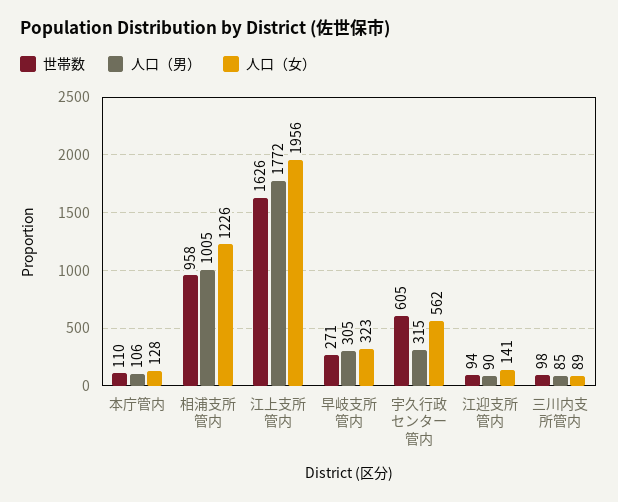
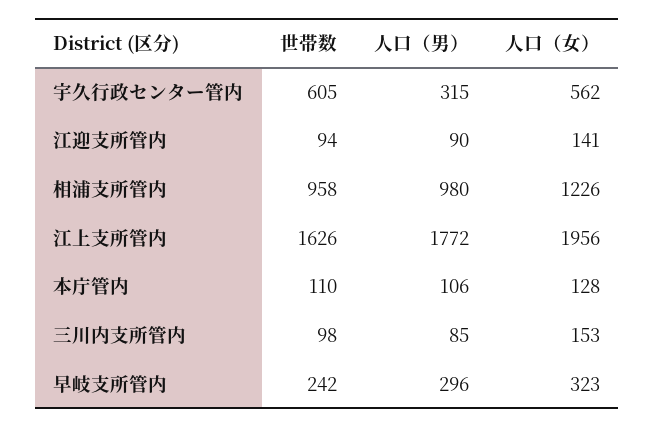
  {
    "世帯数": {
      "本庁管内": 110,
      "相浦支所管内": 958,
      "江上支所管内": 1626,
-     "早岐支所管内": 271,
+     "早岐支所管内": 242,
      "宇久行政センター管内": 605,
      "江迎支所管内": 94,
      "三川内支所管内": 98
    },
    "人口（男）": {
      "本庁管内": 106,
-     "相浦支所管内": 1005,
+     "相浦支所管内": 980,
      "江上支所管内": 1772,
-     "早岐支所管内": 305,
+     "早岐支所管内": 296,
      "宇久行政センター管内": 315,
      "江迎支所管内": 90,
      "三川内支所管内": 85
    },
    "人口（女）": {
      "本庁管内": 128,
      "相浦支所管内": 1226,
      "江上支所管内": 1956,
      "早岐支所管内": 323,
      "宇久行政センター管内": 562,
      "江迎支所管内": 141,
-     "三川内支所管内": 89
+     "三川内支所管内": 153
    }
  }

